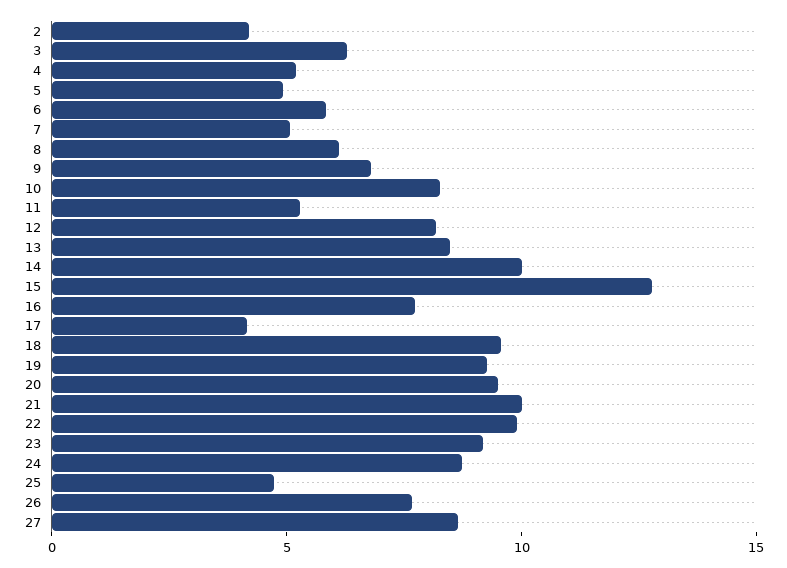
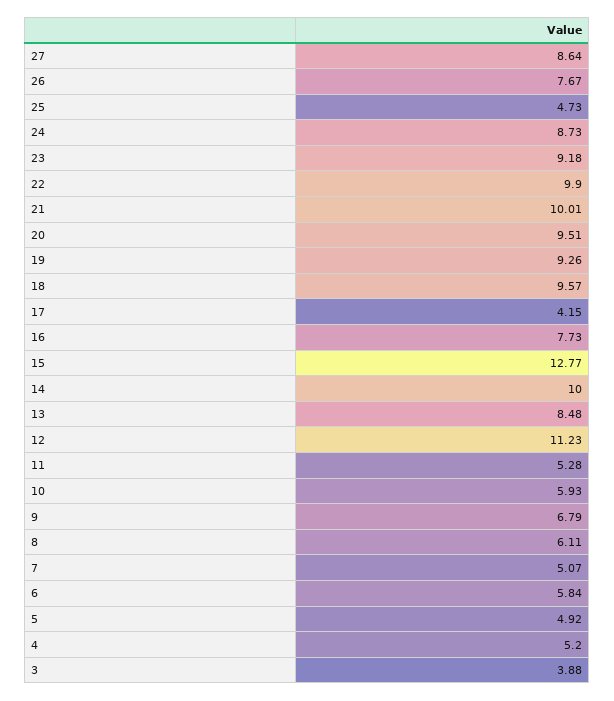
  {
-   "2": 4,
-   "3": 6,
+   "3": 3.88,
    "4": 5.2,
    "5": 4.92,
    "6": 5.84,
    "7": 5.07,
    "8": 6.11,
    "9": 6.79,
-   "10": 8,
+   "10": 5.93,
    "11": 5.28,
-   "12": 8,
+   "12": 11.23,
    "13": 8.48,
    "14": 10,
    "15": 12.77,
    "16": 7.73,
    "17": 4.15,
    "18": 9.57,
    "19": 9.26,
    "20": 9.51,
    "21": 10.01,
    "22": 9.9,
    "23": 9.18,
    "24": 8.73,
    "25": 4.73,
    "26": 7.67,
    "27": 8.64
  }

